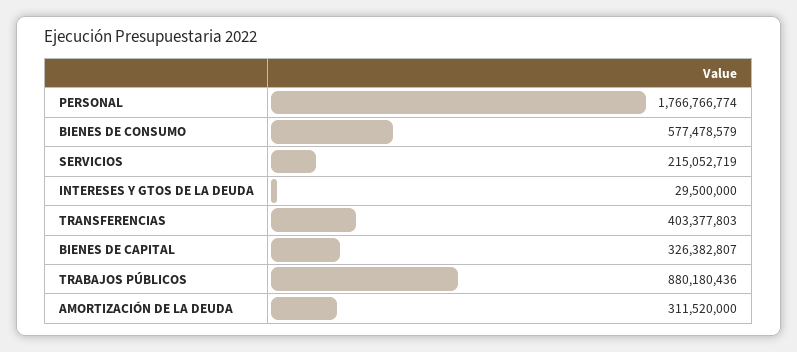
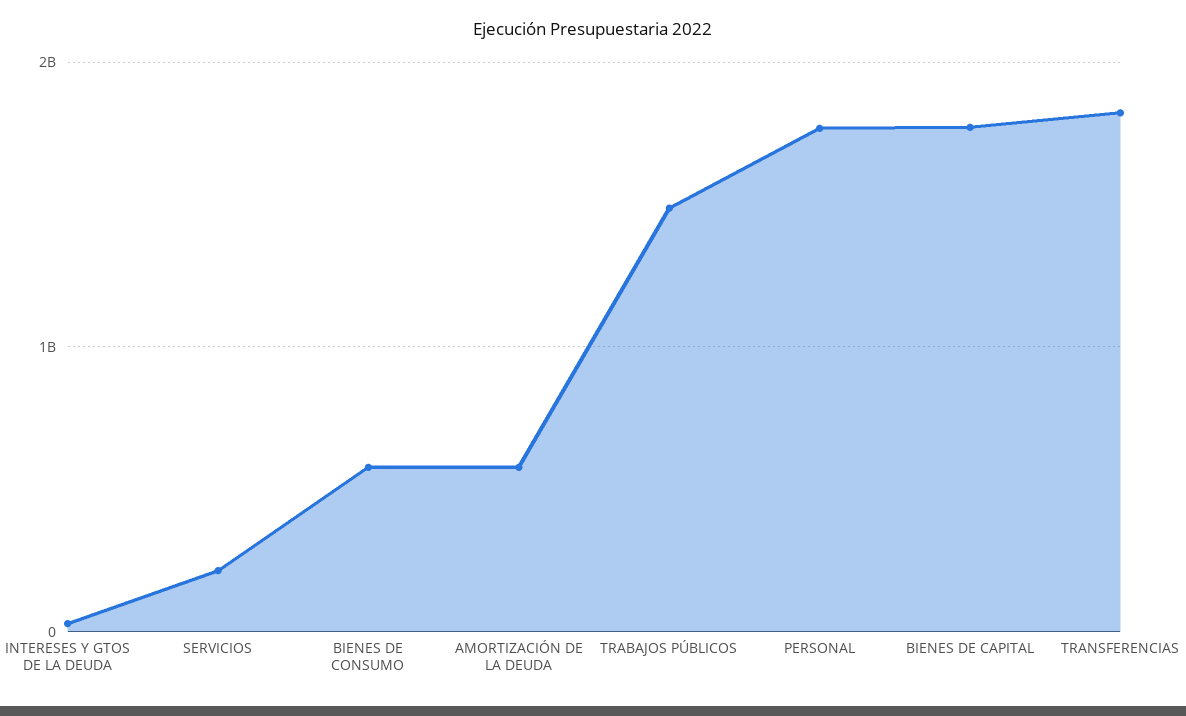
  {
    "PERSONAL": 1766766774,
    "BIENES DE CONSUMO": 577478579,
    "SERVICIOS": 215052719,
    "INTERESES Y GTOS DE LA DEUDA": 29500000,
-   "TRANSFERENCIAS": 403377803,
+   "TRANSFERENCIAS": 1800000000,
-   "BIENES DE CAPITAL": 326382807,
+   "BIENES DE CAPITAL": 1800000000,
-   "TRABAJOS PÚBLICOS": 880180436,
+   "TRABAJOS PÚBLICOS": 1500000000,
-   "AMORTIZACIÓN DE LA DEUDA": 311520000
+   "AMORTIZACIÓN DE LA DEUDA": 600000000
  }

